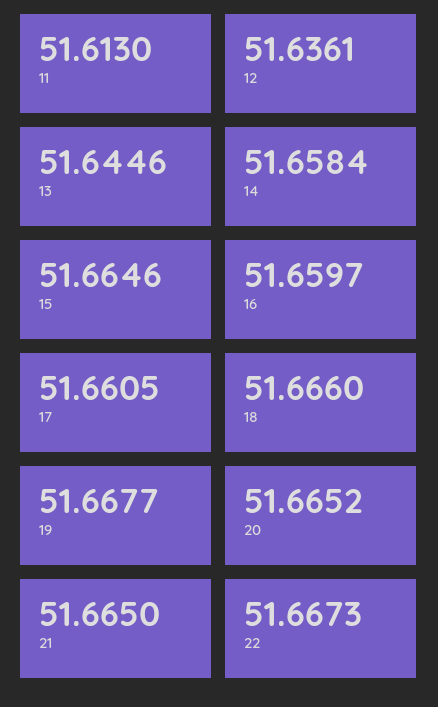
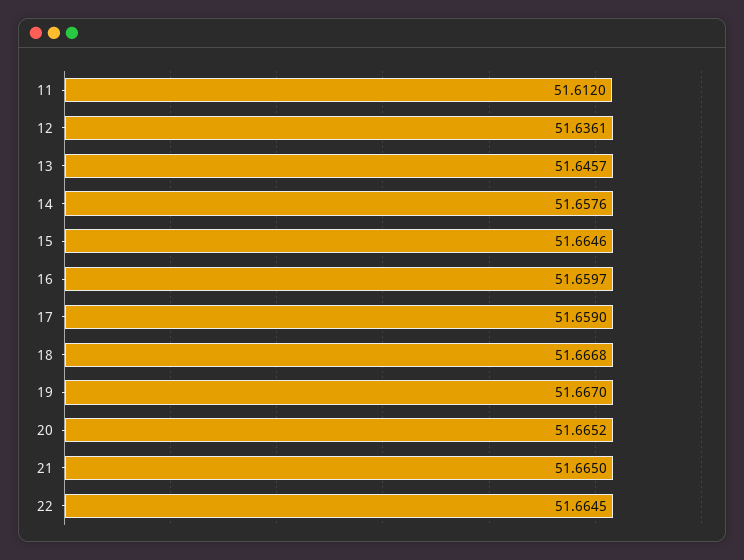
  {
-   "11": 51.613,
+   "11": 51.612,
    "12": 51.6361,
-   "13": 51.6446,
+   "13": 51.6457,
-   "14": 51.6584,
+   "14": 51.6576,
    "15": 51.6646,
    "16": 51.6597,
-   "17": 51.6605,
+   "17": 51.659,
-   "18": 51.666,
+   "18": 51.6668,
-   "19": 51.6677,
+   "19": 51.667,
    "20": 51.6652,
    "21": 51.665,
-   "22": 51.6673
+   "22": 51.6645
  }

